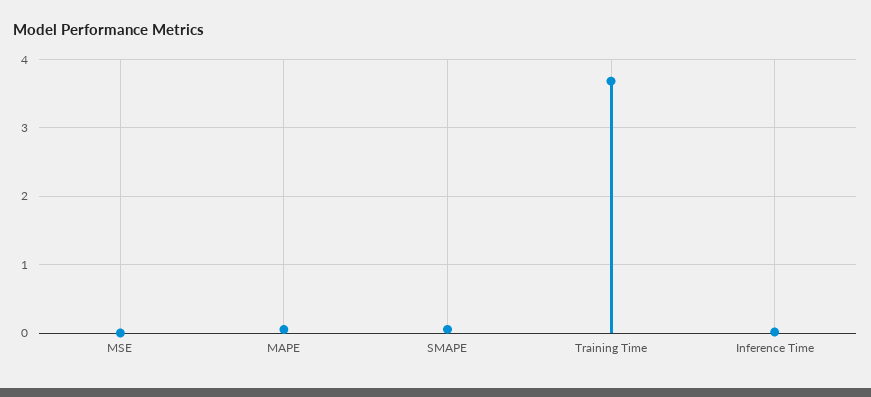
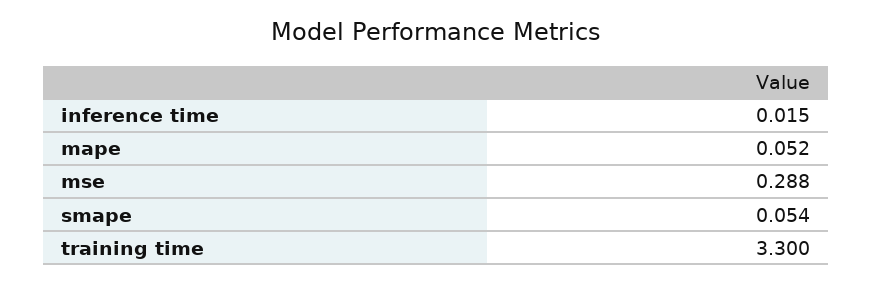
  {
-   "MSE": 0,
+   "MSE": 0.288,
    "MAPE": 0.052,
    "SMAPE": 0.054,
-   "Training Time": 3.7,
+   "Training Time": 3.3,
    "Inference Time": 0.015
  }

